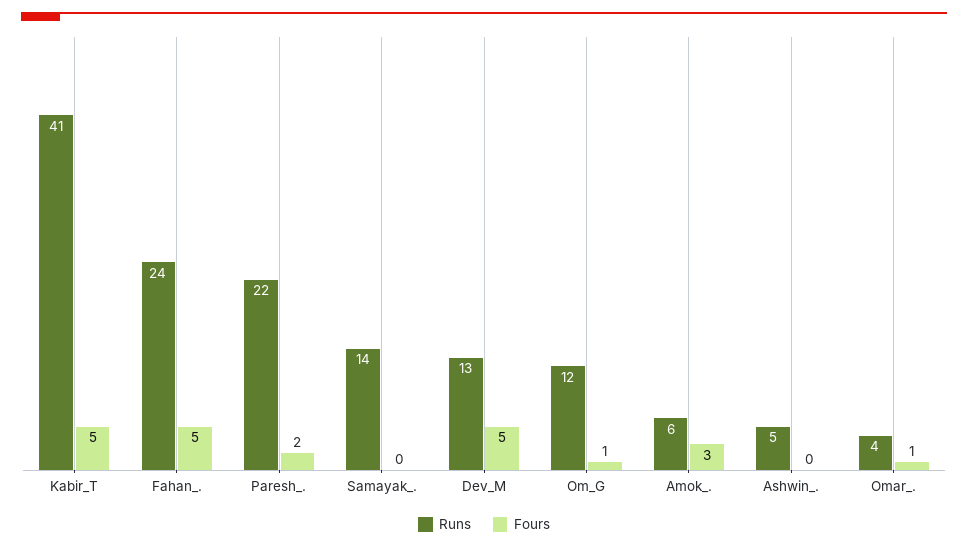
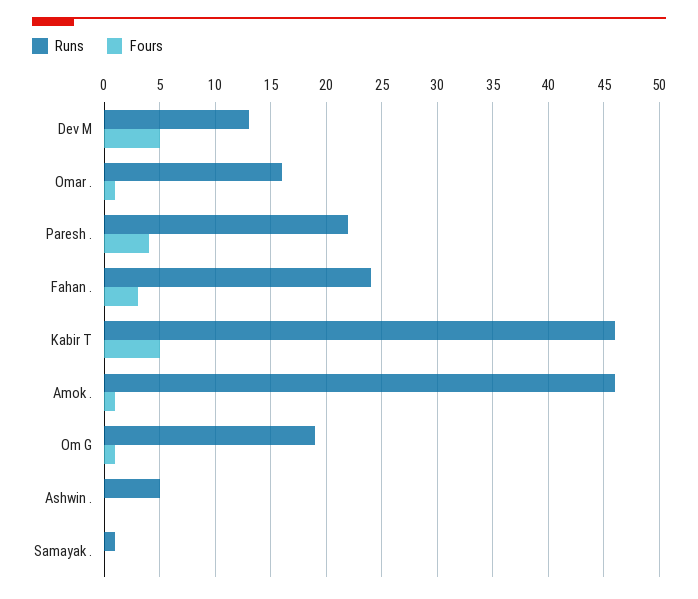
  {
    "Runs": {
-     "Kabir_T": 41,
+     "Kabir_T": 46,
      "Fahan_.": 24,
      "Paresh_.": 22,
-     "Samayak_.": 14,
+     "Samayak_.": 1,
      "Dev_M": 13,
-     "Om_G": 12,
+     "Om_G": 19,
-     "Amok_.": 6,
+     "Amok_.": 46,
      "Ashwin_.": 5,
-     "Omar_.": 4
+     "Omar_.": 16
    },
    "Fours": {
      "Kabir_T": 5,
-     "Fahan_.": 5,
+     "Fahan_.": 3,
-     "Paresh_.": 2,
+     "Paresh_.": 4,
      "Samayak_.": 0,
      "Dev_M": 5,
      "Om_G": 1,
-     "Amok_.": 3,
+     "Amok_.": 1,
      "Ashwin_.": 0,
      "Omar_.": 1
    }
  }

